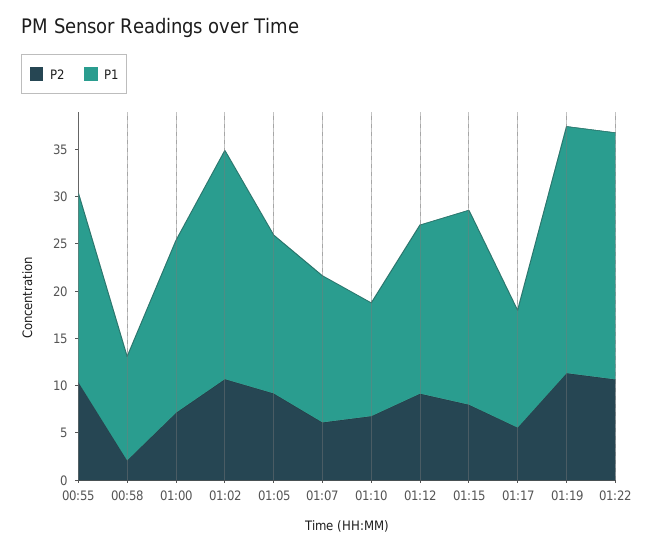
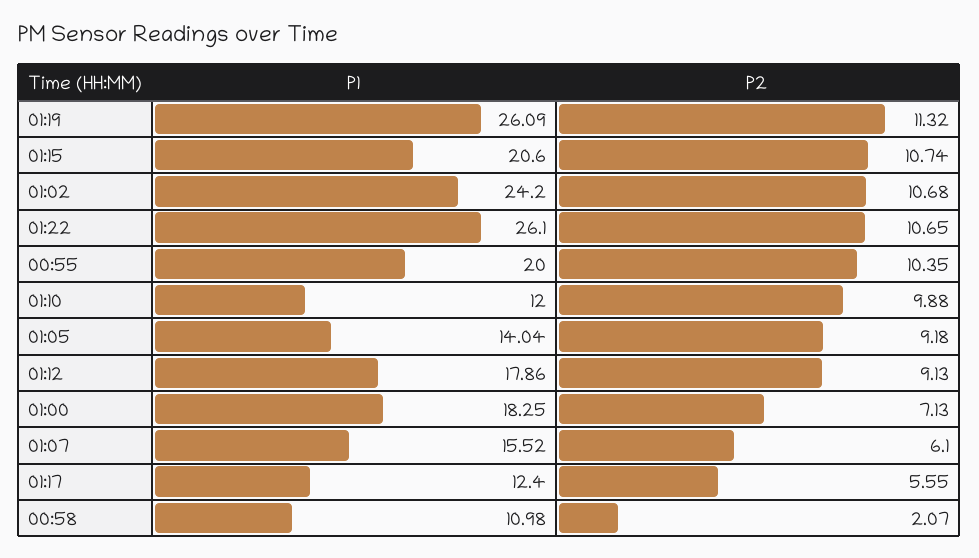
  {
    "P2": {
      "00:55": 10.35,
      "00:58": 2.07,
      "01:00": 7.13,
      "01:02": 10.68,
      "01:05": 9.18,
      "01:07": 6.1,
-     "01:10": 7,
+     "01:10": 9.88,
      "01:12": 9.13,
-     "01:15": 8,
+     "01:15": 10.74,
      "01:17": 5.55,
      "01:19": 11.32,
      "01:22": 10.65
    },
    "P1": {
      "00:55": 20,
      "00:58": 10.98,
      "01:00": 18.25,
      "01:02": 24.2,
-     "01:05": 17,
+     "01:05": 14.04,
      "01:07": 15.52,
      "01:10": 12,
      "01:12": 17.86,
      "01:15": 20.6,
      "01:17": 12.4,
      "01:19": 26.09,
      "01:22": 26.1
    }
  }

